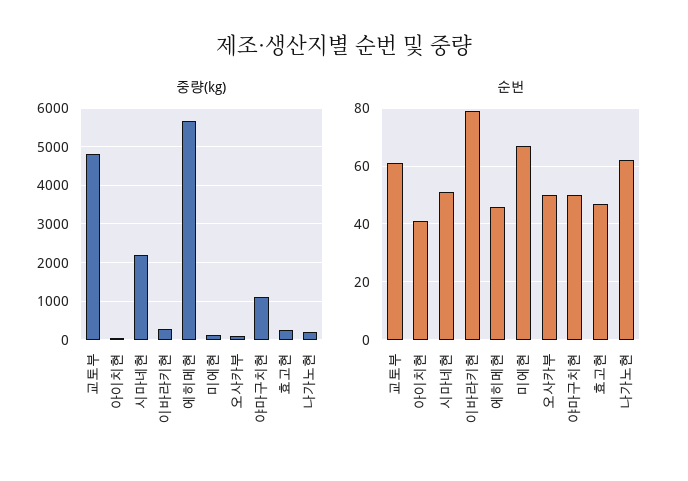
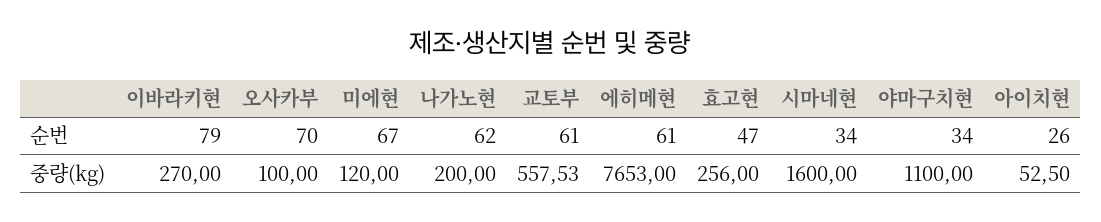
  {
    "중량(kg)": {
-     "교토부": 4800,
+     "교토부": 557.53,
      "아이치현": 52.5,
-     "시마네현": 2200,
+     "시마네현": 1600,
      "이바라키현": 270,
-     "에히메현": 5600,
+     "에히메현": 7653,
      "미에현": 120,
      "오사카부": 100,
      "야마구치현": 1100,
      "효고현": 256,
      "나가노현": 200
    },
    "순번": {
      "교토부": 61,
-     "아이치현": 40,
+     "아이치현": 26,
-     "시마네현": 50,
+     "시마네현": 34,
      "이바라키현": 79,
-     "에히메현": 45,
+     "에히메현": 61,
      "미에현": 67,
-     "오사카부": 50,
+     "오사카부": 70,
-     "야마구치현": 50,
+     "야마구치현": 34,
      "효고현": 47,
      "나가노현": 62
    }
  }

